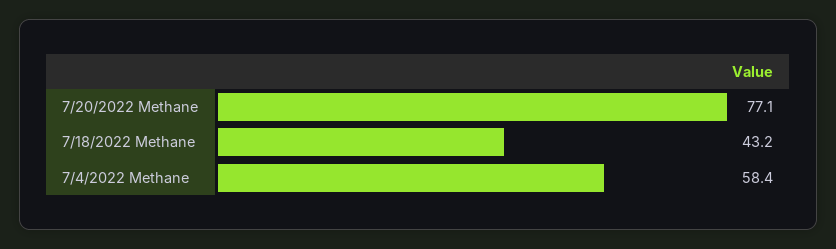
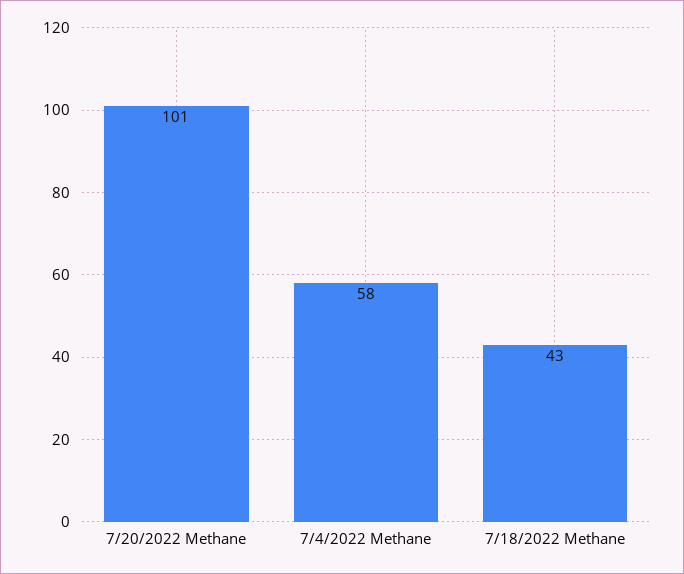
  {
-   "7/20/2022 Methane": 77.1,
+   "7/20/2022 Methane": 101,
    "7/18/2022 Methane": 43.2,
    "7/4/2022 Methane": 58.4
  }

